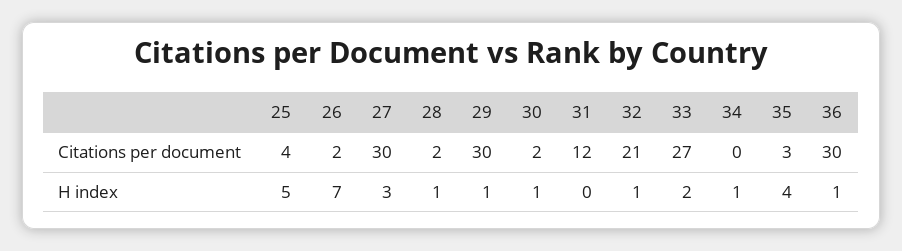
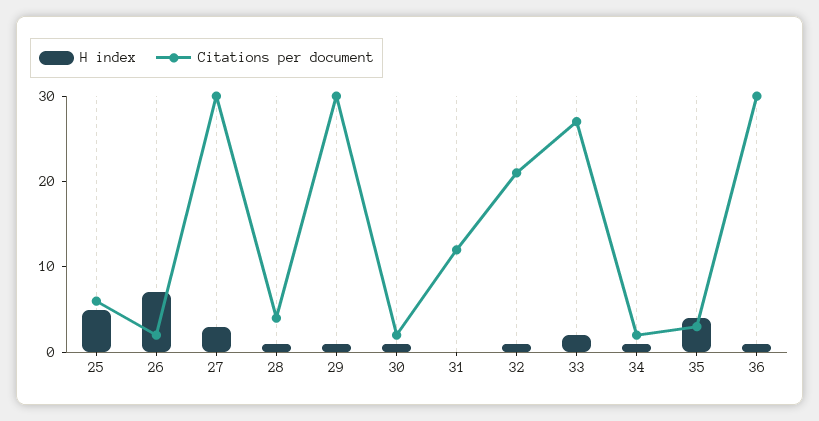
  {
    "Citations per document": {
-     "25": 4,
+     "25": 6,
      "26": 2,
      "27": 30,
-     "28": 2,
+     "28": 4,
      "29": 30,
      "30": 2,
      "31": 12,
      "32": 21,
      "33": 27,
-     "34": 0,
+     "34": 2,
      "35": 3,
      "36": 30
    },
    "H index": {
      "25": 5,
      "26": 7,
      "27": 3,
      "28": 1,
      "29": 1,
      "30": 1,
      "31": 0,
      "32": 1,
      "33": 2,
      "34": 1,
      "35": 4,
      "36": 1
    }
  }

